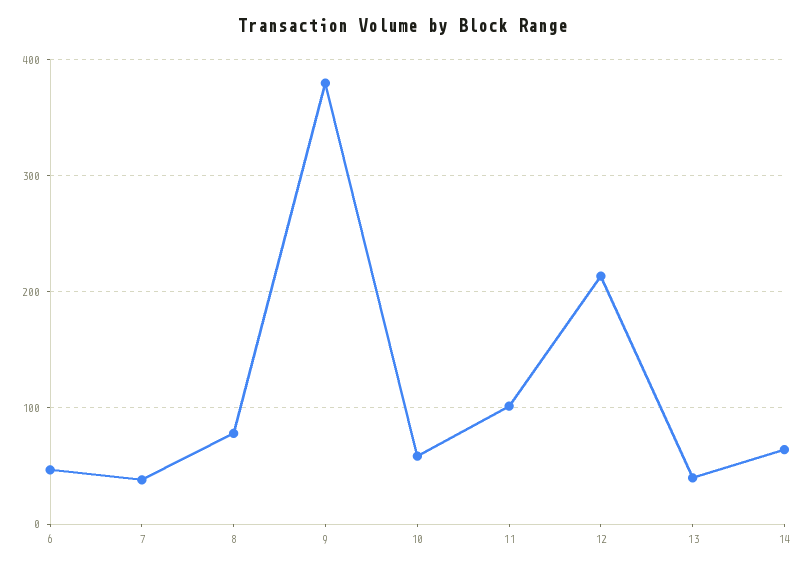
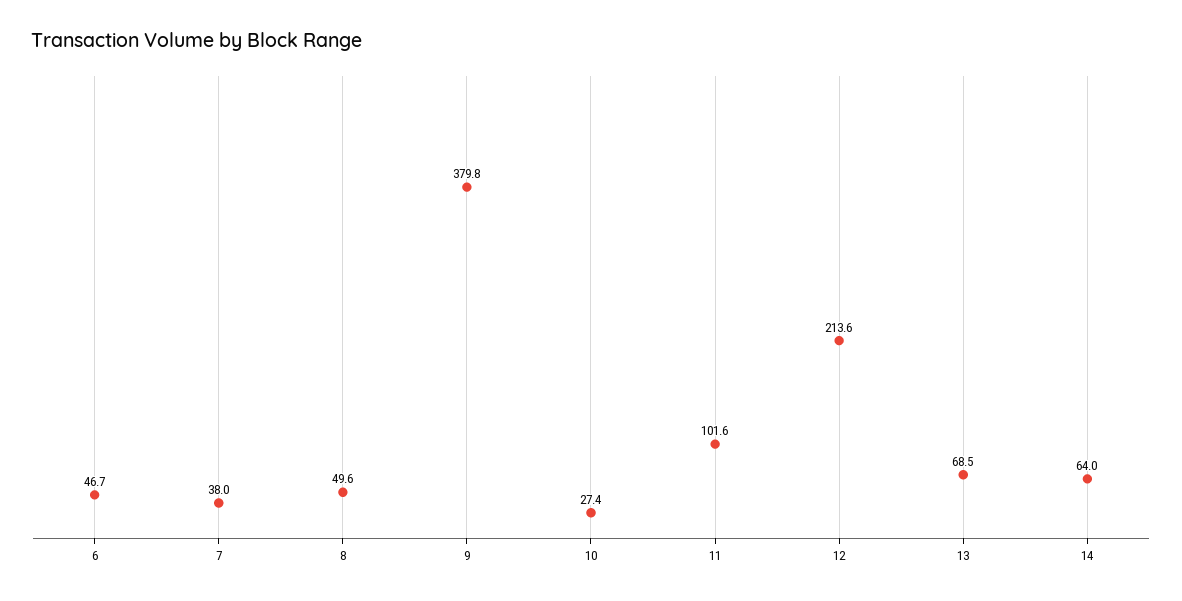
  {
    "6": 46.7,
    "7": 38,
-   "8": 80,
+   "8": 49.6,
    "9": 379.8,
-   "10": 60,
+   "10": 27.4,
    "11": 101.6,
    "12": 213.6,
-   "13": 40,
+   "13": 68.5,
    "14": 64
  }

